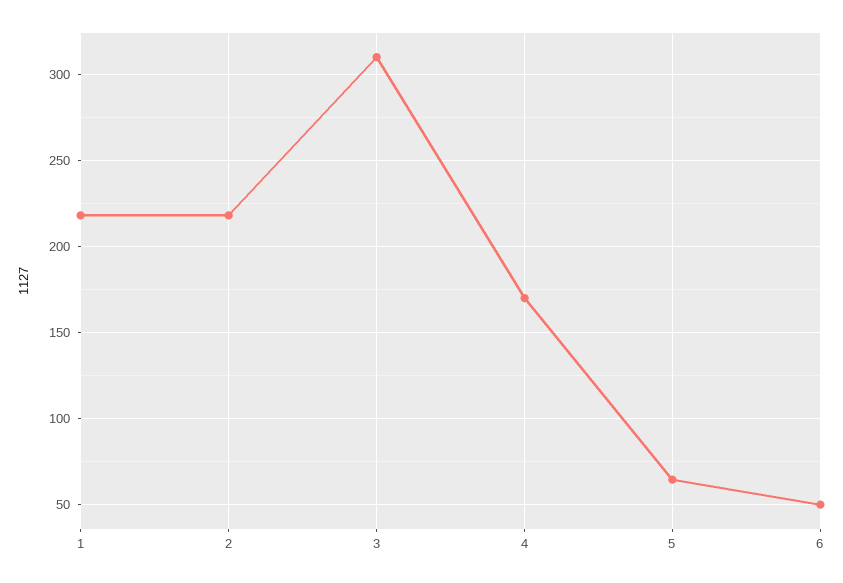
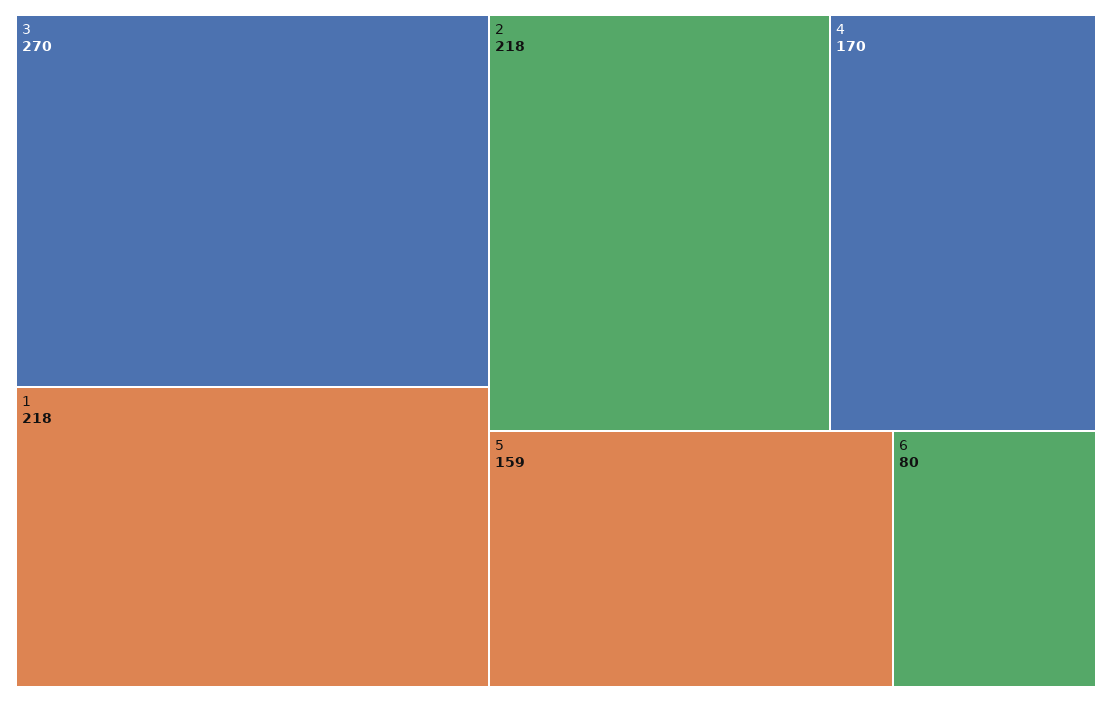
  {
    "1": 218,
    "2": 218,
-   "3": 310,
+   "3": 270,
    "4": 170,
-   "5": 65,
+   "5": 159,
-   "6": 50
+   "6": 80
  }

